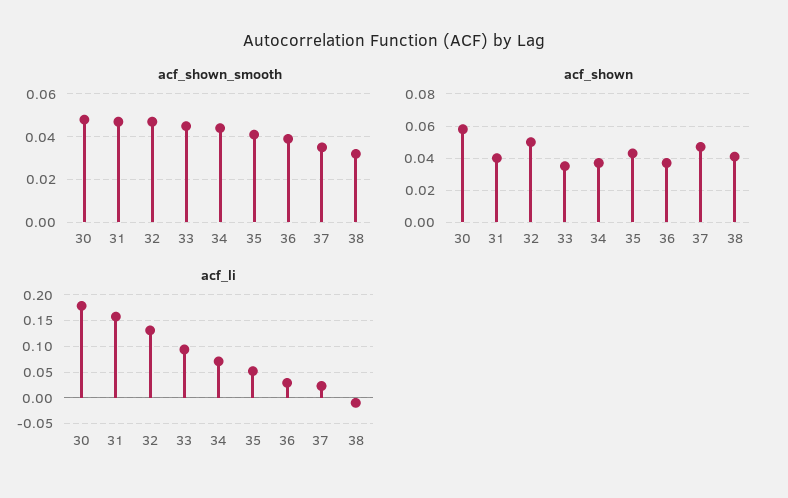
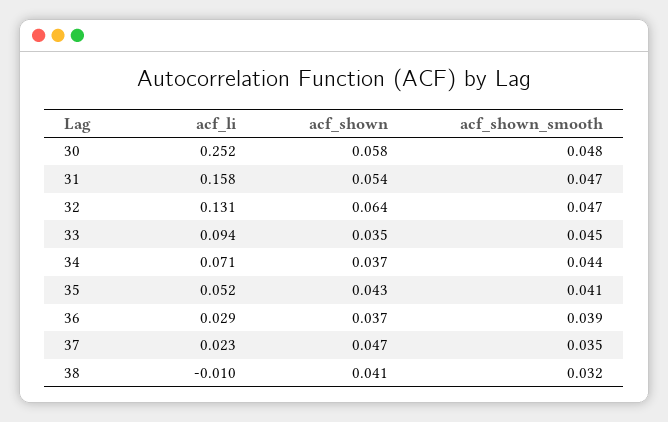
  {
    "acf_shown_smooth": {
      "30": 0.048,
      "31": 0.047,
      "32": 0.047,
      "33": 0.045,
      "34": 0.044,
      "35": 0.041,
      "36": 0.039,
      "37": 0.035,
      "38": 0.032
    },
    "acf_shown": {
      "30": 0.058,
-     "31": 0.04,
+     "31": 0.054,
-     "32": 0.05,
+     "32": 0.064,
      "33": 0.035,
      "34": 0.037,
      "35": 0.043,
      "36": 0.037,
      "37": 0.047,
      "38": 0.041
    },
    "acf_li": {
-     "30": 0.175,
+     "30": 0.252,
      "31": 0.158,
      "32": 0.131,
      "33": 0.094,
      "34": 0.071,
      "35": 0.052,
      "36": 0.029,
      "37": 0.023,
      "38": -0.01
    }
  }

